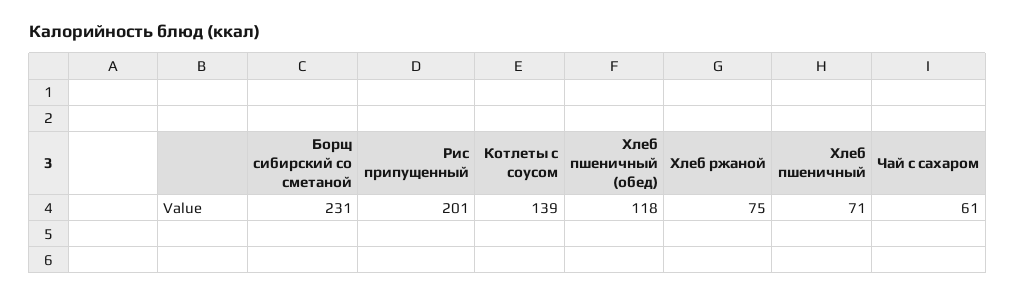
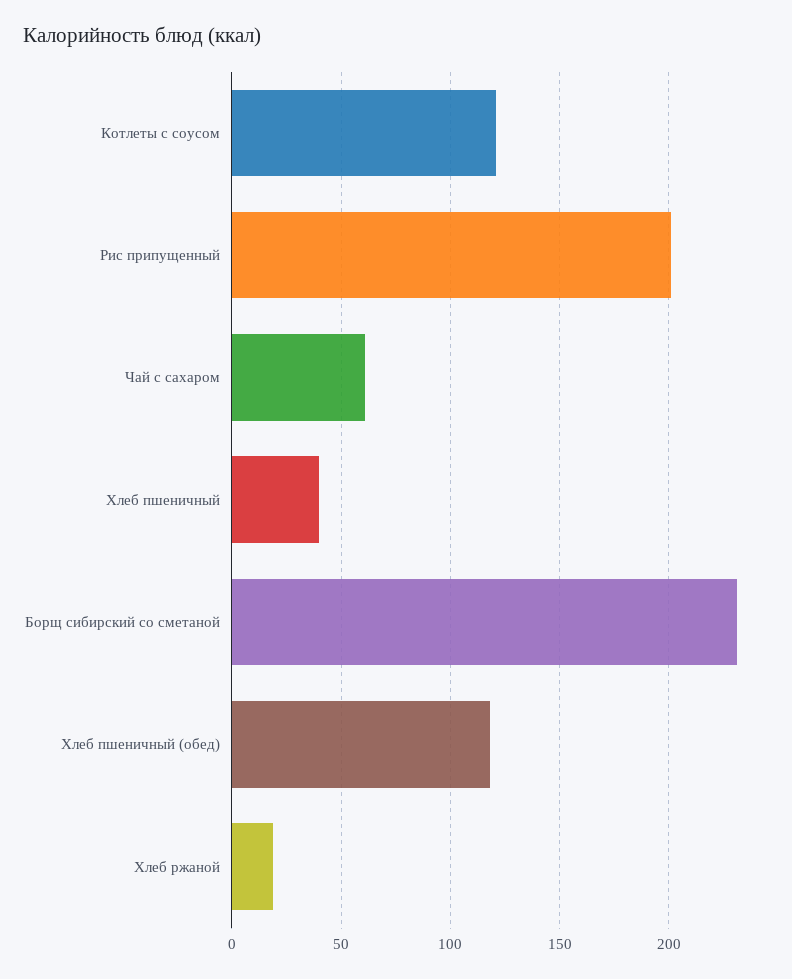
  {
    "Борщ сибирский со сметаной": 231,
    "Рис припущенный": 201,
-   "Котлеты с соусом": 139,
+   "Котлеты с соусом": 120,
    "Хлеб пшеничный (обед)": 118,
-   "Хлеб ржаной": 75,
+   "Хлеб ржаной": 20,
-   "Хлеб пшеничный": 71,
+   "Хлеб пшеничный": 40,
    "Чай с сахаром": 61
  }

